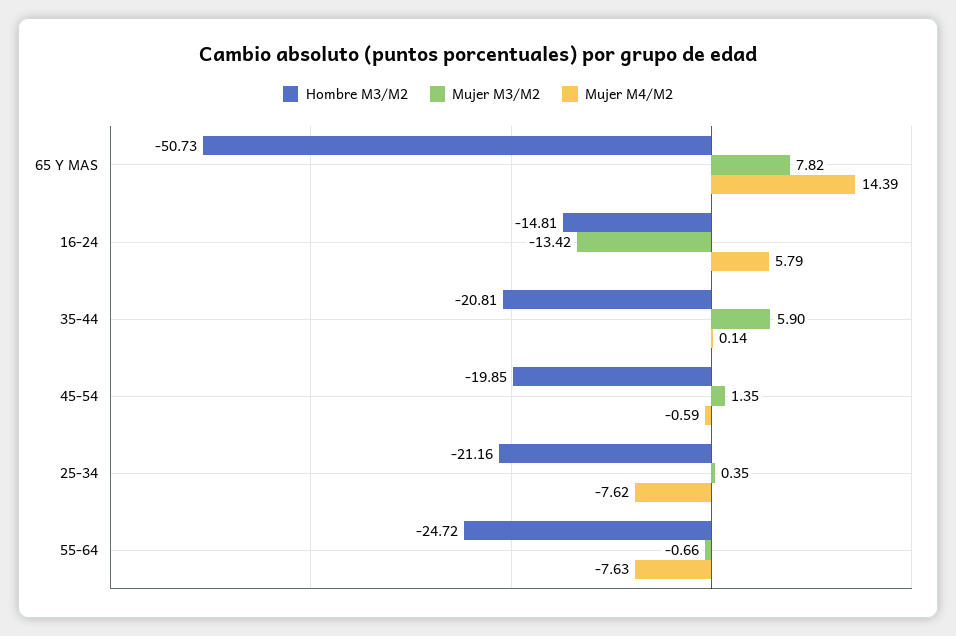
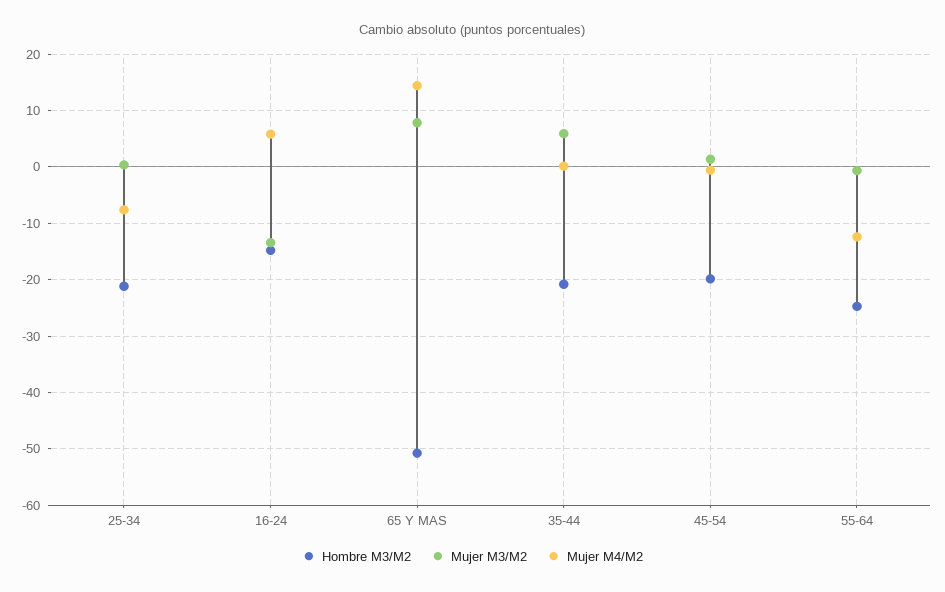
  {
    "Hombre M3/M2": {
      "65 Y MAS": -50.73,
      "16-24": -14.81,
      "35-44": -20.81,
      "45-54": -19.85,
      "25-34": -21.16,
      "55-64": -24.72
    },
    "Mujer M3/M2": {
      "65 Y MAS": 7.82,
      "16-24": -13.42,
      "35-44": 5.9,
      "45-54": 1.35,
      "25-34": 0.35,
      "55-64": -0.66
    },
    "Mujer M4/M2": {
      "65 Y MAS": 14.39,
      "16-24": 5.79,
      "35-44": 0.14,
      "45-54": -0.59,
      "25-34": -7.62,
-     "55-64": -7.63
+     "55-64": -12
    }
  }

